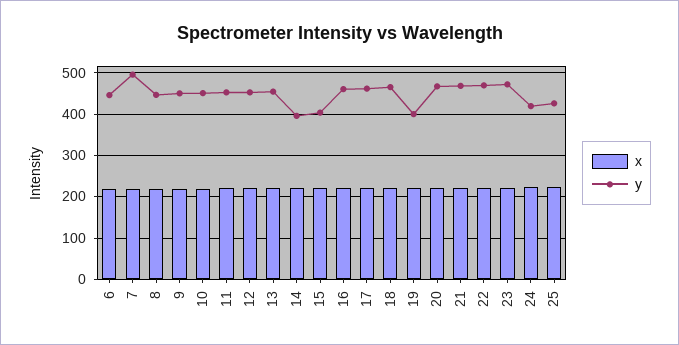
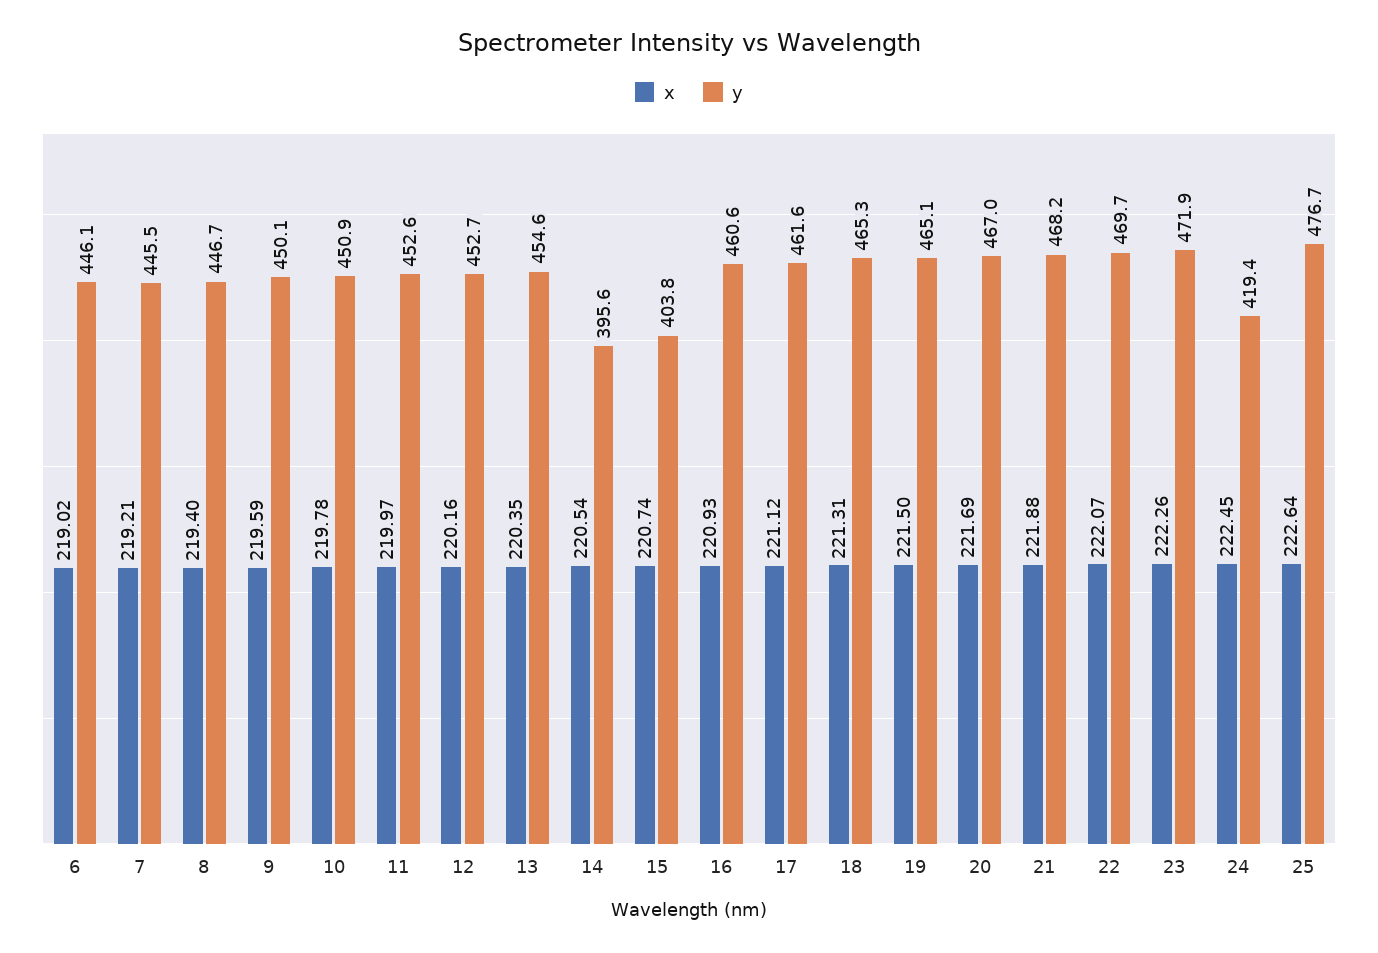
  {
    "x": {
      "6": 219.02,
      "7": 219.21,
      "8": 219.4,
      "9": 219.59,
      "10": 219.78,
      "11": 219.97,
      "12": 220.16,
      "13": 220.35,
      "14": 220.54,
      "15": 220.74,
      "16": 220.93,
      "17": 221.12,
      "18": 221.31,
      "19": 221.5,
      "20": 221.69,
      "21": 221.88,
      "22": 222.07,
      "23": 222.26,
      "24": 222.45,
      "25": 222.64
    },
    "y": {
      "6": 446.1,
-     "7": 500,
+     "7": 445.5,
      "8": 446.7,
      "9": 450.1,
      "10": 450.9,
      "11": 452.6,
      "12": 452.7,
      "13": 454.6,
      "14": 395.6,
      "15": 403.8,
      "16": 460.6,
      "17": 461.6,
      "18": 465.3,
-     "19": 400,
+     "19": 465.1,
      "20": 467,
      "21": 468.2,
      "22": 469.7,
      "23": 471.9,
      "24": 419.4,
-     "25": 420
+     "25": 476.7
    }
  }

